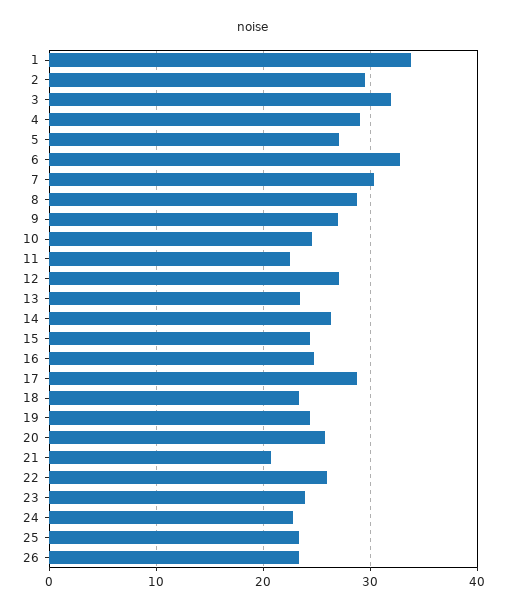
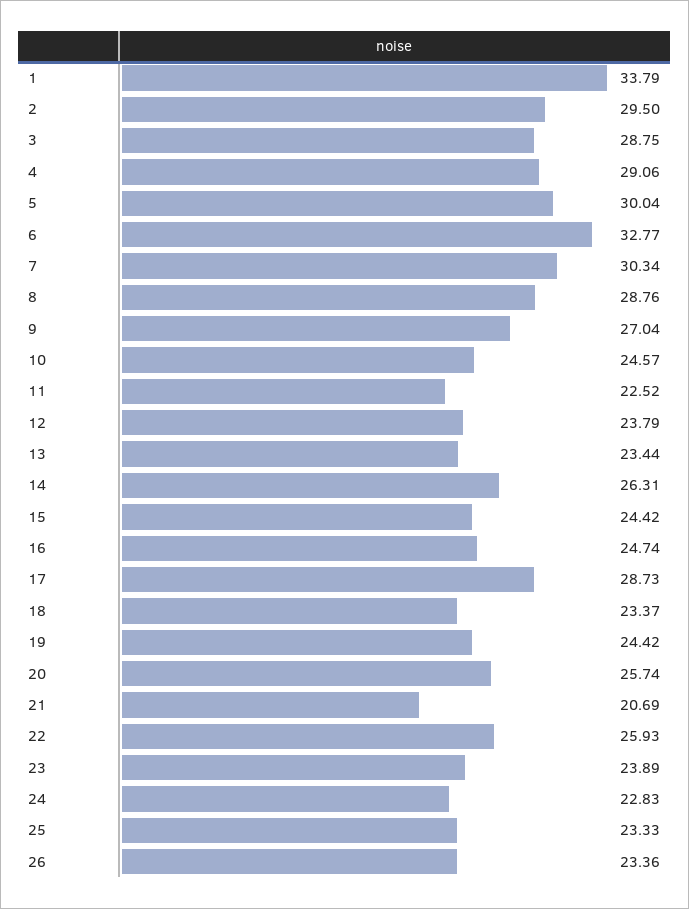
  {
    "1": 33.79,
    "2": 29.5,
-   "3": 32,
+   "3": 28.75,
    "4": 29.06,
-   "5": 27,
+   "5": 30.04,
    "6": 32.77,
    "7": 30.34,
    "8": 28.76,
    "9": 27.04,
    "10": 24.57,
    "11": 22.52,
-   "12": 27,
+   "12": 23.79,
    "13": 23.44,
    "14": 26.31,
    "15": 24.42,
    "16": 24.74,
    "17": 28.73,
    "18": 23.37,
    "19": 24.42,
    "20": 25.74,
    "21": 20.69,
    "22": 25.93,
    "23": 23.89,
    "24": 22.83,
    "25": 23.33,
    "26": 23.36
  }

